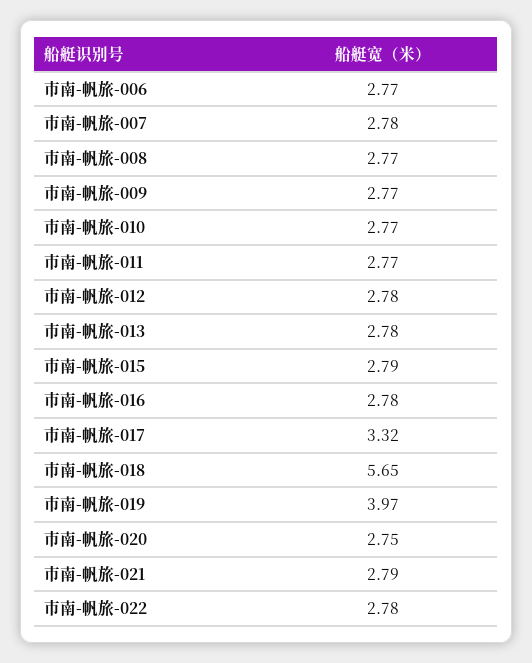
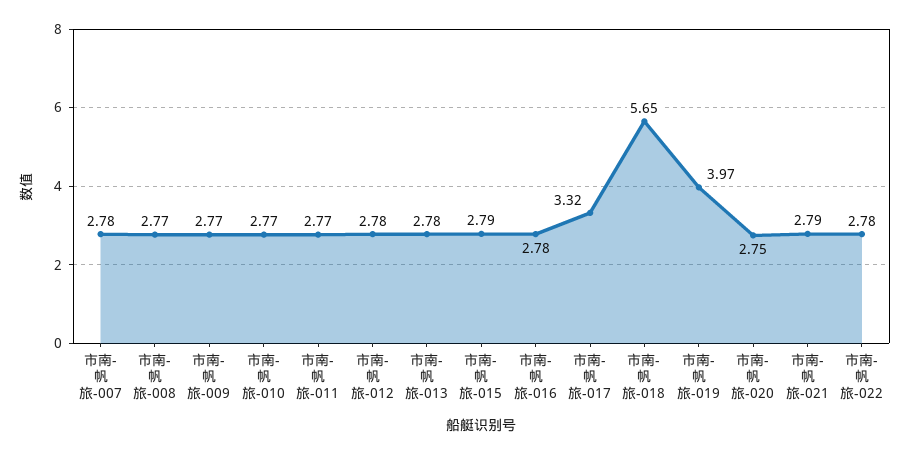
  {
-   "市南-帆旅-006": 2.77,
    "市南-帆旅-007": 2.78,
    "市南-帆旅-008": 2.77,
    "市南-帆旅-009": 2.77,
    "市南-帆旅-010": 2.77,
    "市南-帆旅-011": 2.77,
    "市南-帆旅-012": 2.78,
    "市南-帆旅-013": 2.78,
    "市南-帆旅-015": 2.79,
    "市南-帆旅-016": 2.78,
    "市南-帆旅-017": 3.32,
    "市南-帆旅-018": 5.65,
    "市南-帆旅-019": 3.97,
    "市南-帆旅-020": 2.75,
    "市南-帆旅-021": 2.79,
    "市南-帆旅-022": 2.78
  }

